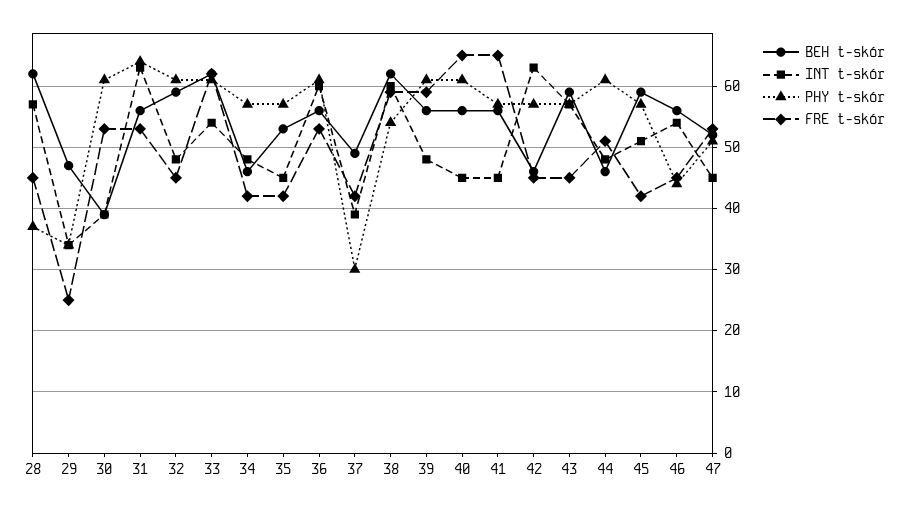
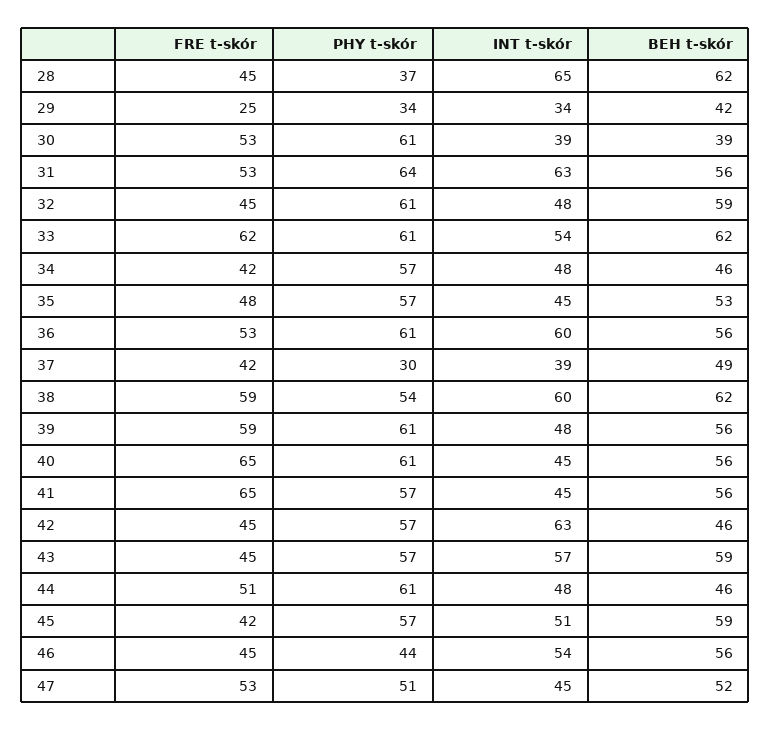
  {
    "BEH t-skór": {
      "28": 62,
-     "29": 47,
+     "29": 42,
      "30": 39,
      "31": 56,
      "32": 59,
      "33": 62,
      "34": 46,
      "35": 53,
      "36": 56,
      "37": 49,
      "38": 62,
      "39": 56,
      "40": 56,
      "41": 56,
      "42": 46,
      "43": 59,
      "44": 46,
      "45": 59,
      "46": 56,
      "47": 52
    },
    "INT t-skór": {
-     "28": 57,
+     "28": 65,
      "29": 34,
      "30": 39,
      "31": 63,
      "32": 48,
      "33": 54,
      "34": 48,
      "35": 45,
      "36": 60,
      "37": 39,
      "38": 60,
      "39": 48,
      "40": 45,
      "41": 45,
      "42": 63,
      "43": 57,
      "44": 48,
      "45": 51,
      "46": 54,
      "47": 45
    },
    "PHY t-skór": {
      "28": 37,
      "29": 34,
      "30": 61,
      "31": 64,
      "32": 61,
      "33": 61,
      "34": 57,
      "35": 57,
      "36": 61,
      "37": 30,
      "38": 54,
      "39": 61,
      "40": 61,
      "41": 57,
      "42": 57,
      "43": 57,
      "44": 61,
      "45": 57,
      "46": 44,
      "47": 51
    },
    "FRE t-skór": {
      "28": 45,
      "29": 25,
      "30": 53,
      "31": 53,
      "32": 45,
      "33": 62,
      "34": 42,
-     "35": 42,
+     "35": 48,
      "36": 53,
      "37": 42,
      "38": 59,
      "39": 59,
      "40": 65,
      "41": 65,
      "42": 45,
      "43": 45,
      "44": 51,
      "45": 42,
      "46": 45,
      "47": 53
    }
  }

